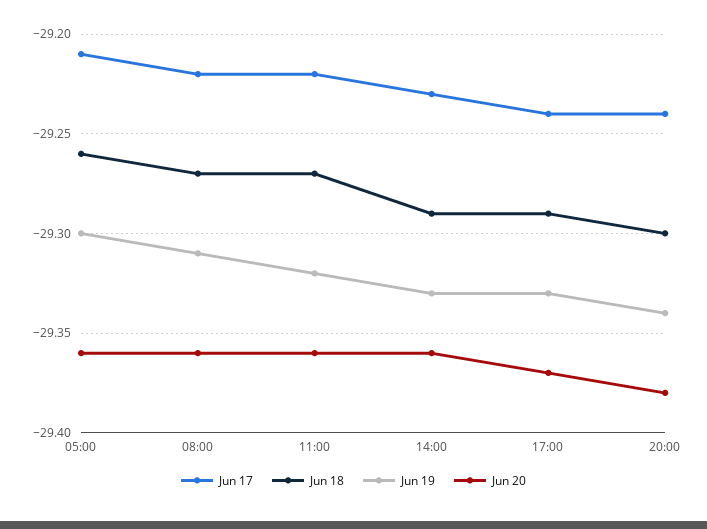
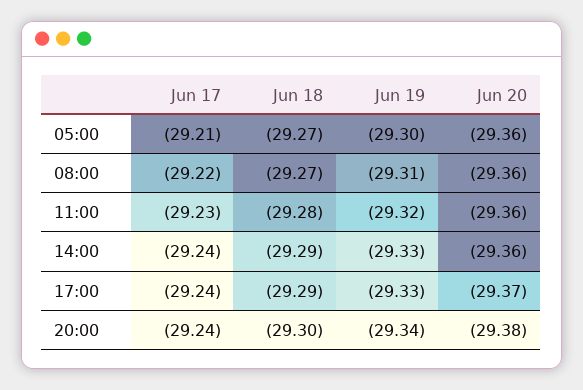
  {
    "Jun 17": {
      "05:00": -29.21,
      "08:00": -29.22,
-     "11:00": -29.22,
+     "11:00": -29.23,
-     "14:00": -29.23,
+     "14:00": -29.24,
      "17:00": -29.24,
      "20:00": -29.24
    },
    "Jun 18": {
-     "05:00": -29.26,
+     "05:00": -29.27,
      "08:00": -29.27,
-     "11:00": -29.27,
+     "11:00": -29.28,
      "14:00": -29.29,
      "17:00": -29.29,
      "20:00": -29.3
    },
    "Jun 19": {
      "05:00": -29.3,
      "08:00": -29.31,
      "11:00": -29.32,
      "14:00": -29.33,
      "17:00": -29.33,
      "20:00": -29.34
    },
    "Jun 20": {
      "05:00": -29.36,
      "08:00": -29.36,
      "11:00": -29.36,
      "14:00": -29.36,
      "17:00": -29.37,
      "20:00": -29.38
    }
  }

